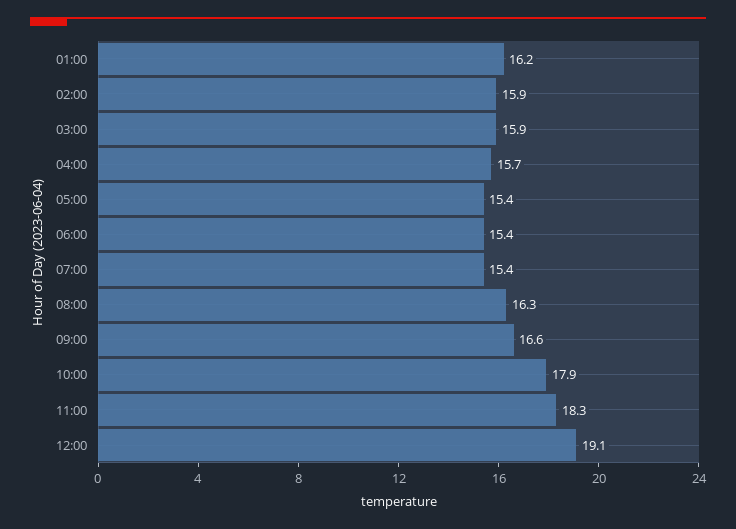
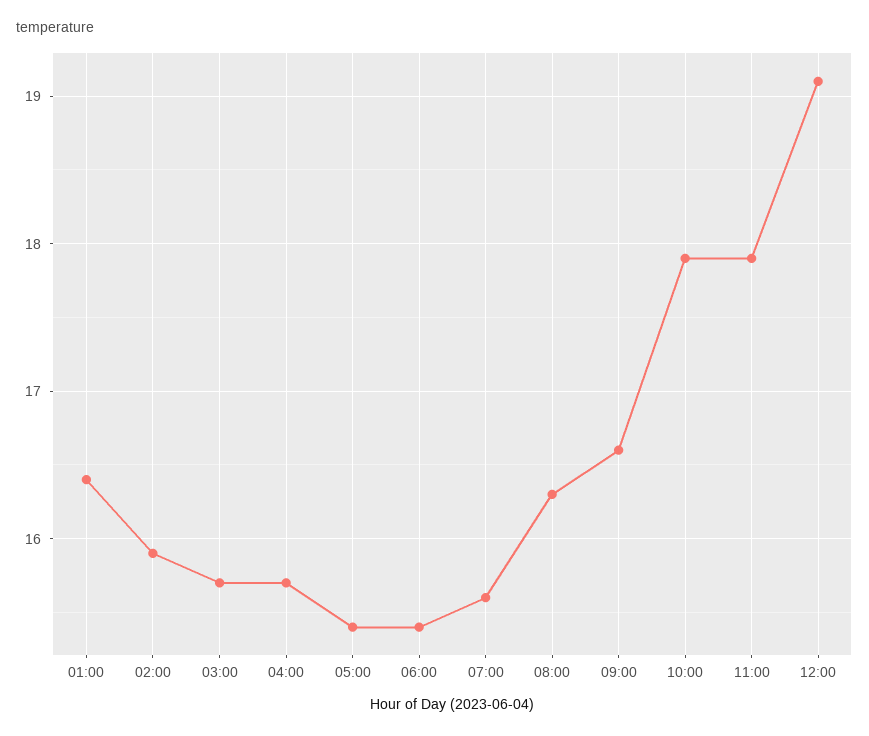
  {
-   "01:00": 16.2,
+   "01:00": 16.4,
    "02:00": 15.9,
-   "03:00": 15.9,
+   "03:00": 15.7,
    "04:00": 15.7,
    "05:00": 15.4,
    "06:00": 15.4,
-   "07:00": 15.4,
+   "07:00": 15.6,
    "08:00": 16.3,
    "09:00": 16.6,
    "10:00": 17.9,
-   "11:00": 18.3,
+   "11:00": 17.9,
    "12:00": 19.1
  }

